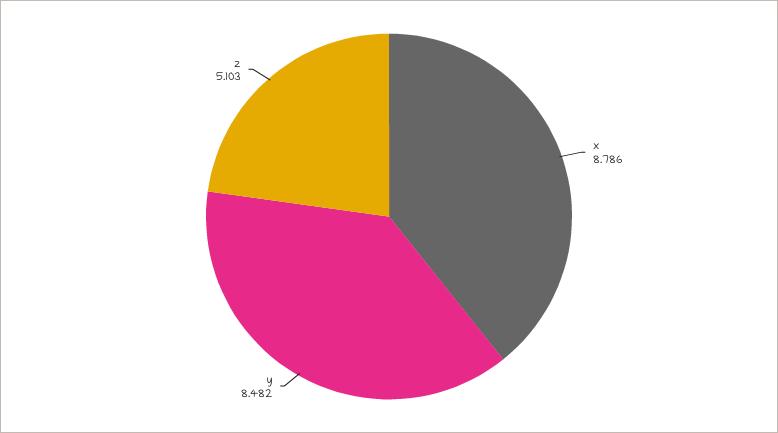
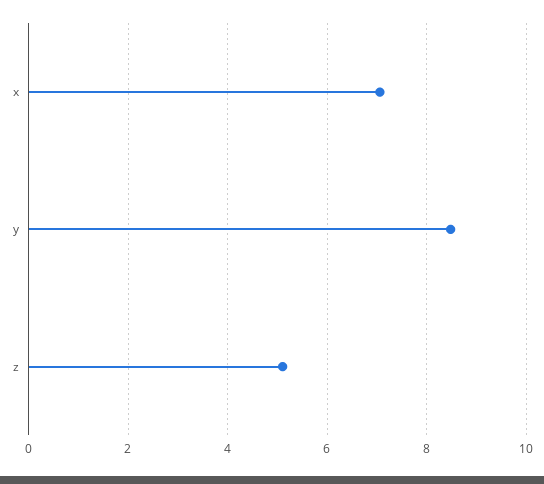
  {
-   "x": 8.786,
+   "x": 7,
    "y": 8.482,
    "z": 5.103
  }

